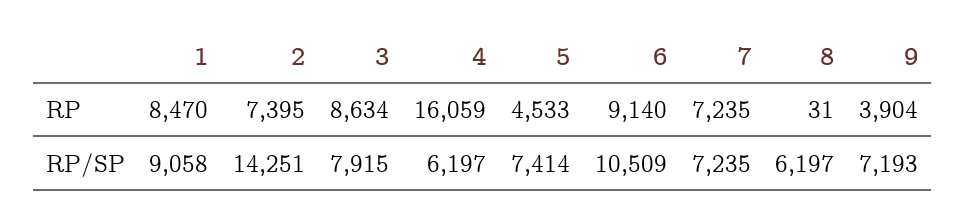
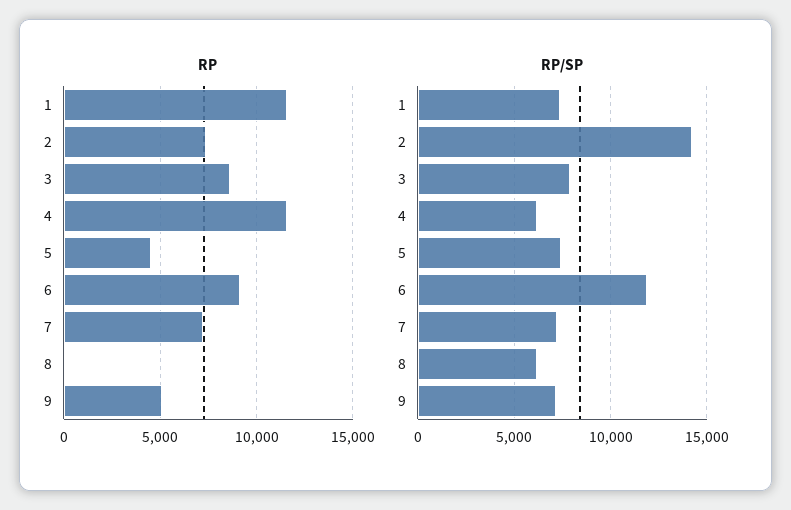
  {
    "RP": {
-     "1": 8470,
+     "1": 11500,
      "2": 7395,
      "3": 8634,
-     "4": 16059,
+     "4": 11500,
      "5": 4533,
      "6": 9140,
      "7": 7235,
      "8": 31,
-     "9": 3904
+     "9": 5000
    },
    "RP/SP": {
-     "1": 9058,
+     "1": 7500,
      "2": 14251,
      "3": 7915,
      "4": 6197,
      "5": 7414,
-     "6": 10509,
+     "6": 12000,
      "7": 7235,
      "8": 6197,
      "9": 7193
    }
  }

